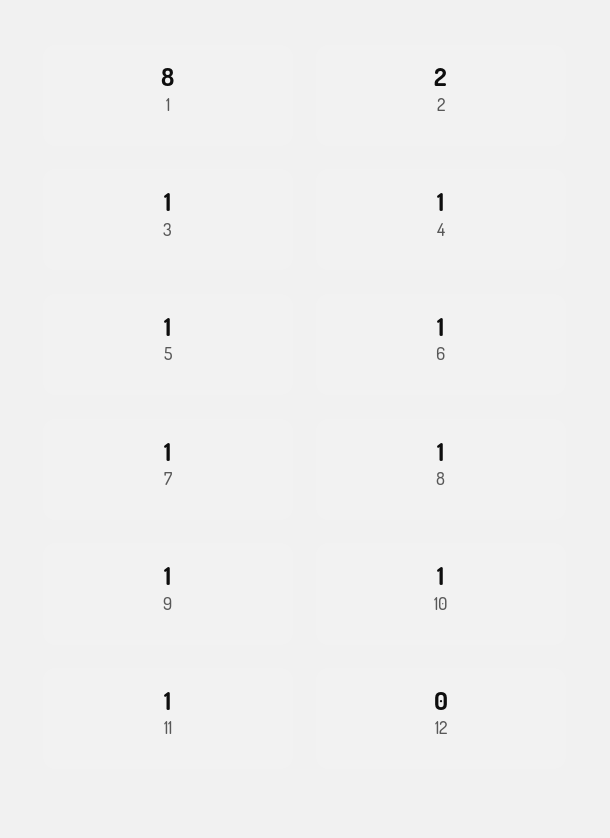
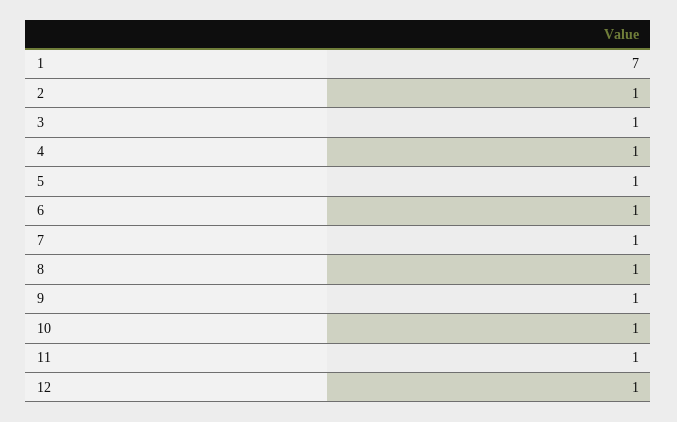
  {
-   "1": 8,
+   "1": 7,
-   "2": 2,
+   "2": 1,
    "3": 1,
    "4": 1,
    "5": 1,
    "6": 1,
    "7": 1,
    "8": 1,
    "9": 1,
    "10": 1,
    "11": 1,
-   "12": 0
+   "12": 1
  }

